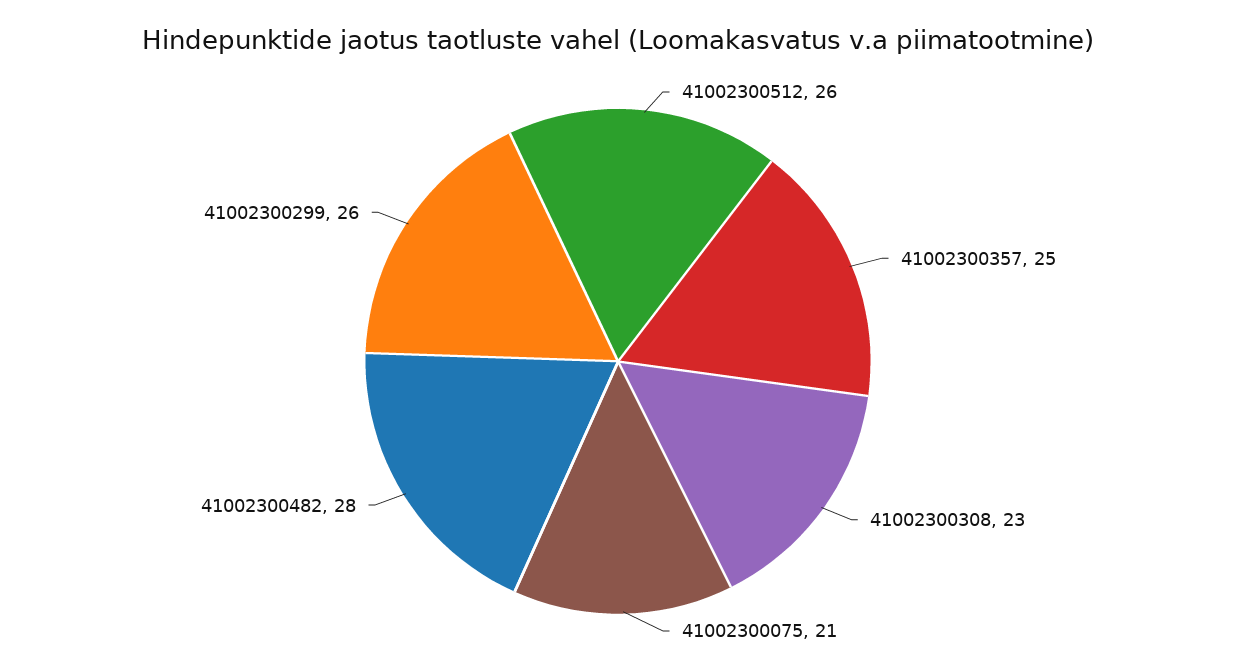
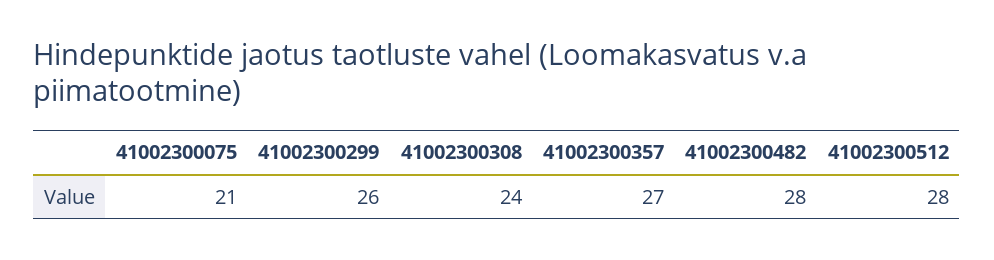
  {
-   "41002300512": 26,
+   "41002300512": 28,
-   "41002300357": 25,
+   "41002300357": 27,
-   "41002300308": 23,
+   "41002300308": 24,
    "41002300075": 21,
    "41002300482": 28,
    "41002300299": 26
  }

